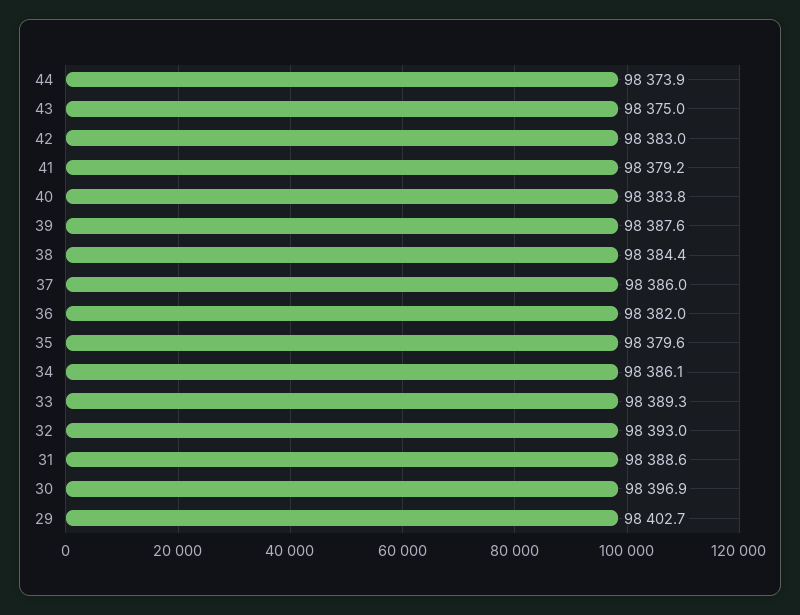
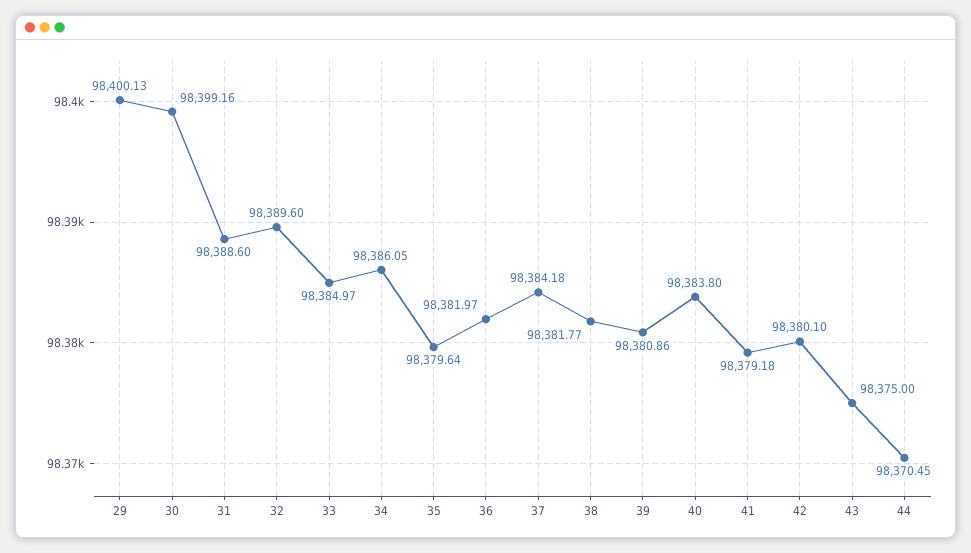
  {
-   "44": 98373.9,
+   "44": 98370.45,
    "43": 98375,
-   "42": 98383,
+   "42": 98380.1,
    "41": 98379.18,
    "40": 98383.8,
-   "39": 98387.6,
+   "39": 98380.86,
-   "38": 98384.4,
+   "38": 98381.77,
-   "37": 98386,
+   "37": 98384.18,
    "36": 98381.97,
    "35": 98379.64,
    "34": 98386.05,
-   "33": 98389.3,
+   "33": 98384.97,
-   "32": 98393,
+   "32": 98389.6,
    "31": 98388.6,
-   "30": 98396.9,
+   "30": 98399.16,
-   "29": 98402.7
+   "29": 98400.13
  }

